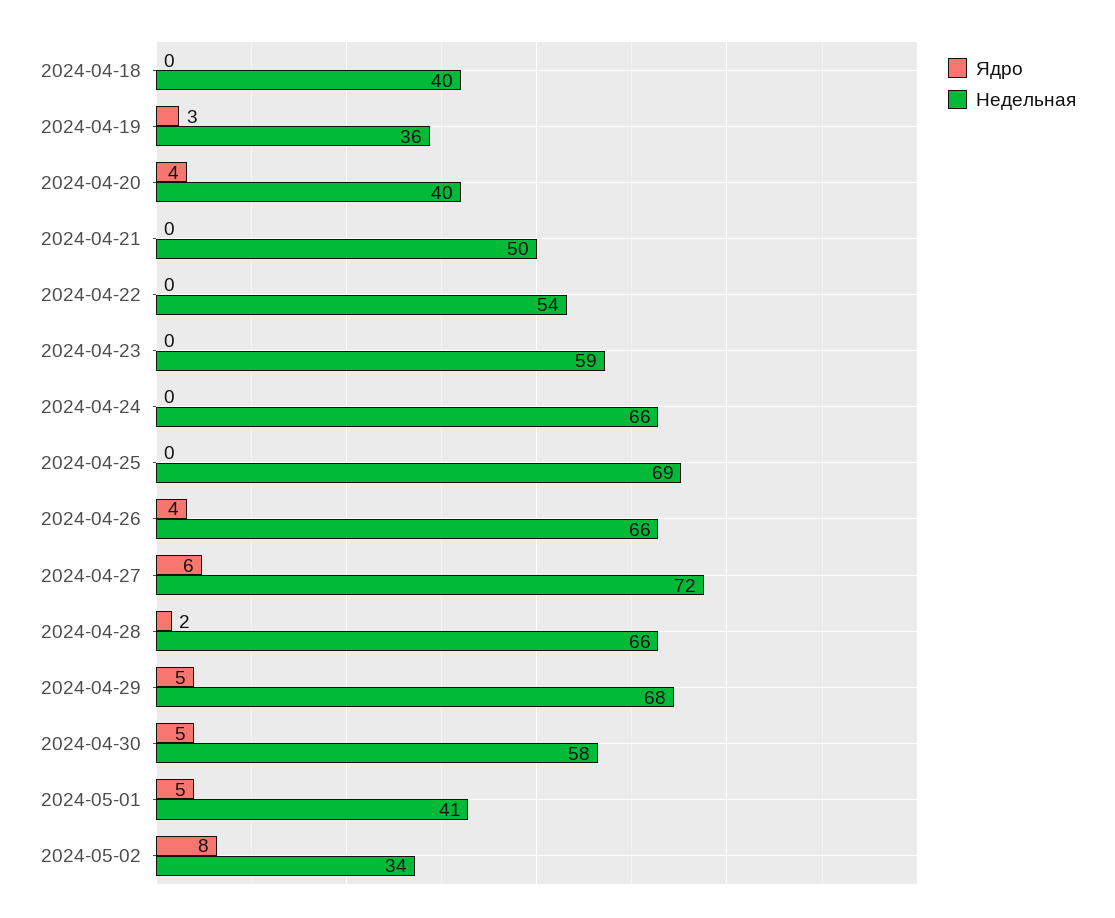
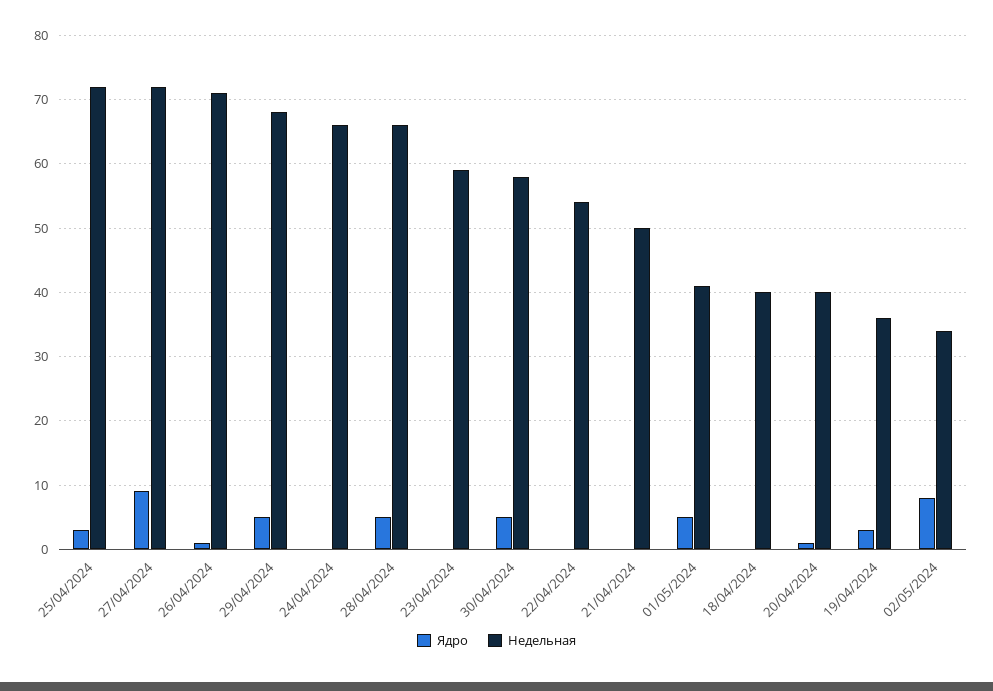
  {
    "Ядро": {
      "2024-04-18": 0,
      "2024-04-19": 3,
-     "2024-04-20": 4,
+     "2024-04-20": 1,
      "2024-04-21": 0,
      "2024-04-22": 0,
      "2024-04-23": 0,
      "2024-04-24": 0,
-     "2024-04-25": 0,
+     "2024-04-25": 3,
-     "2024-04-26": 4,
+     "2024-04-26": 1,
-     "2024-04-27": 6,
+     "2024-04-27": 9,
-     "2024-04-28": 2,
+     "2024-04-28": 5,
      "2024-04-29": 5,
      "2024-04-30": 5,
      "2024-05-01": 5,
      "2024-05-02": 8
    },
    "Недельная": {
      "2024-04-18": 40,
      "2024-04-19": 36,
      "2024-04-20": 40,
      "2024-04-21": 50,
      "2024-04-22": 54,
      "2024-04-23": 59,
      "2024-04-24": 66,
-     "2024-04-25": 69,
+     "2024-04-25": 72,
-     "2024-04-26": 66,
+     "2024-04-26": 71,
      "2024-04-27": 72,
      "2024-04-28": 66,
      "2024-04-29": 68,
      "2024-04-30": 58,
      "2024-05-01": 41,
      "2024-05-02": 34
    }
  }

